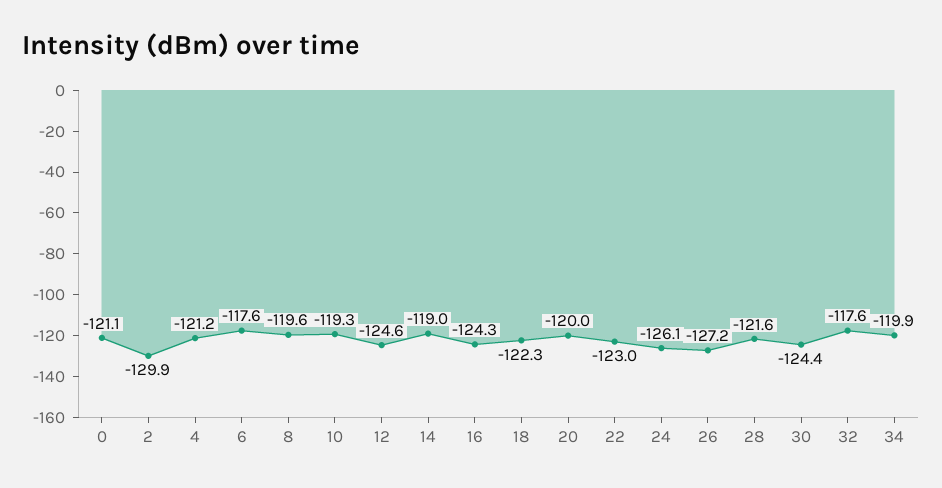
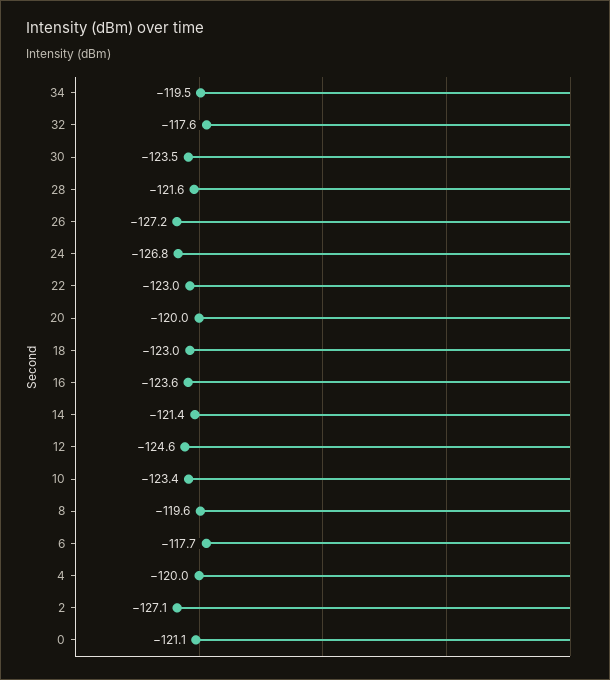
  {
    "0": -121.1,
-   "2": -129.9,
+   "2": -127.1,
-   "4": -121.2,
+   "4": -120,
-   "6": -117.6,
+   "6": -117.7,
    "8": -119.6,
-   "10": -119.3,
+   "10": -123.4,
    "12": -124.6,
-   "14": -119,
+   "14": -121.4,
-   "16": -124.3,
+   "16": -123.6,
-   "18": -122.3,
+   "18": -123,
    "20": -120,
    "22": -123,
-   "24": -126.1,
+   "24": -126.8,
    "26": -127.2,
    "28": -121.6,
-   "30": -124.4,
+   "30": -123.5,
    "32": -117.6,
-   "34": -119.9
+   "34": -119.5
  }

